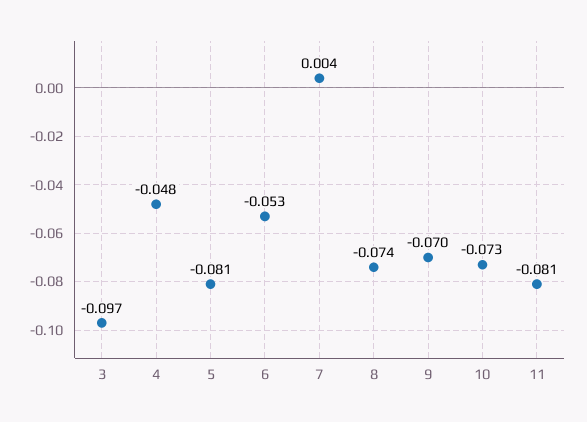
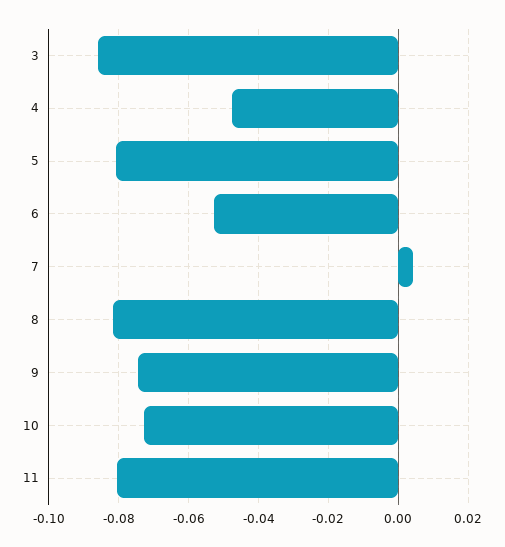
  {
-   "3": -0.097,
+   "3": -0.086,
    "4": -0.048,
    "5": -0.081,
    "6": -0.053,
    "7": 0.004,
-   "8": -0.074,
+   "8": -0.082,
-   "9": -0.07,
+   "9": -0.074,
    "10": -0.073,
    "11": -0.081
  }

